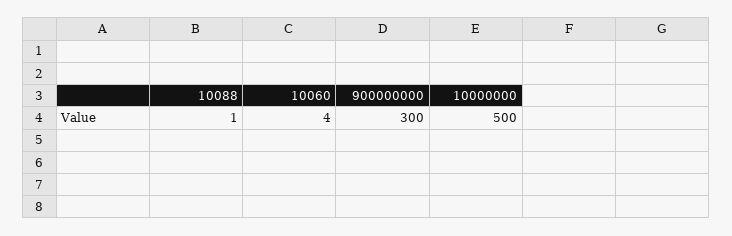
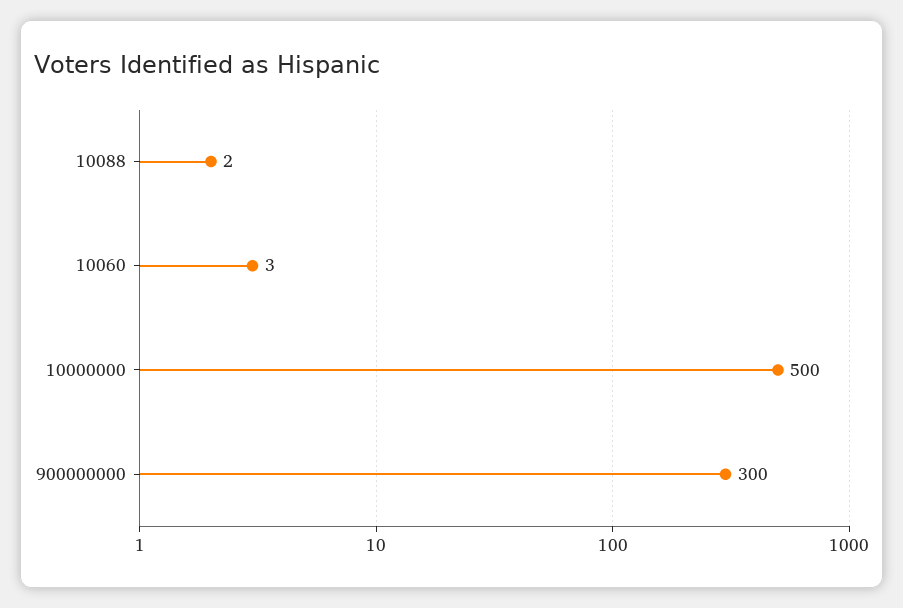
  {
-   "10088": 1,
+   "10088": 2,
-   "10060": 4,
+   "10060": 3,
    "900000000": 300,
    "10000000": 500
  }

